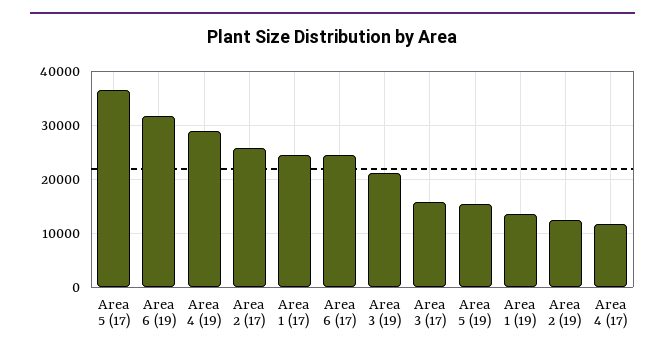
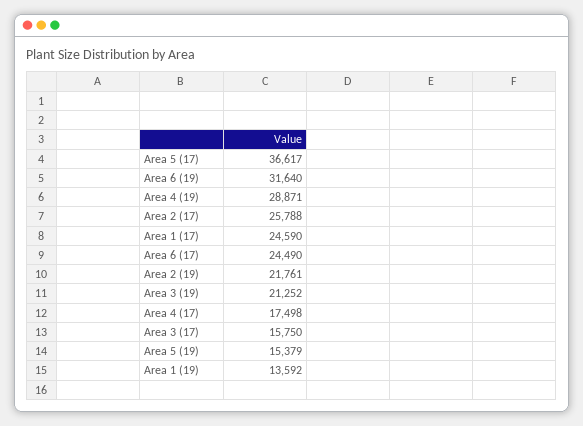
  {
    "Area 5 (17)": 36617,
    "Area 6 (19)": 31640,
    "Area 4 (19)": 28871,
    "Area 2 (17)": 25788,
    "Area 1 (17)": 24590,
    "Area 6 (17)": 24490,
    "Area 3 (19)": 21252,
    "Area 3 (17)": 15750,
    "Area 5 (19)": 15379,
    "Area 1 (19)": 13592,
-   "Area 2 (19)": 12000,
+   "Area 2 (19)": 21761,
-   "Area 4 (17)": 12000
+   "Area 4 (17)": 17498
  }

